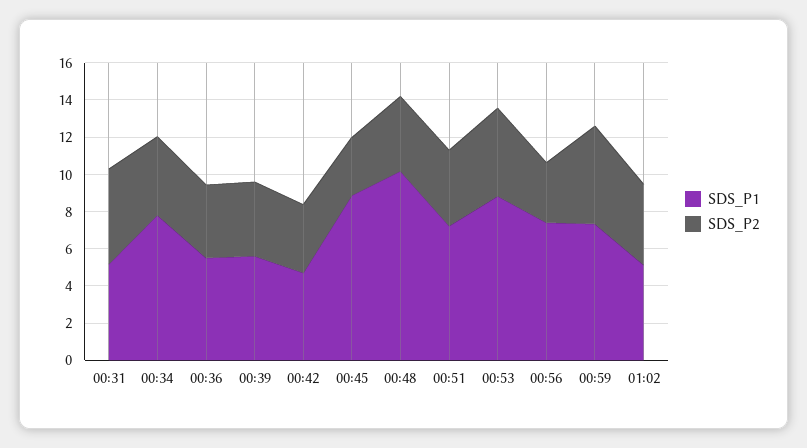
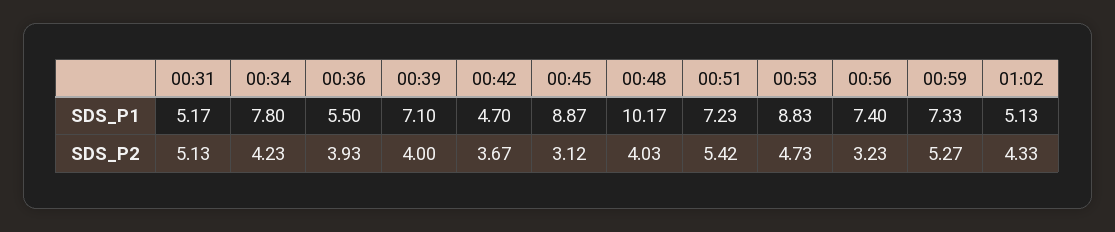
  {
    "SDS_P1": {
      "00:31": 5.17,
      "00:34": 7.8,
      "00:36": 5.5,
-     "00:39": 5.5,
+     "00:39": 7.1,
      "00:42": 4.7,
      "00:45": 8.87,
      "00:48": 10.17,
      "00:51": 7.23,
      "00:53": 8.83,
      "00:56": 7.4,
      "00:59": 7.33,
      "01:02": 5.13
    },
    "SDS_P2": {
      "00:31": 5.13,
      "00:34": 4.23,
      "00:36": 3.93,
      "00:39": 4,
      "00:42": 3.67,
      "00:45": 3.12,
      "00:48": 4.03,
-     "00:51": 4,
+     "00:51": 5.42,
      "00:53": 4.73,
      "00:56": 3.23,
      "00:59": 5.27,
      "01:02": 4.33
    }
  }

